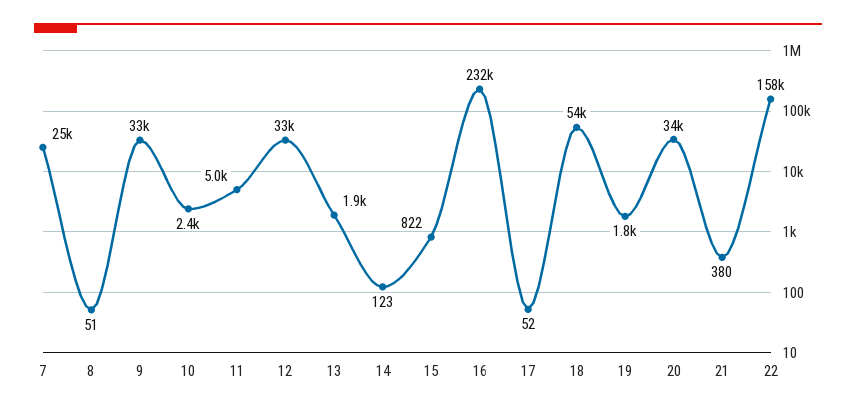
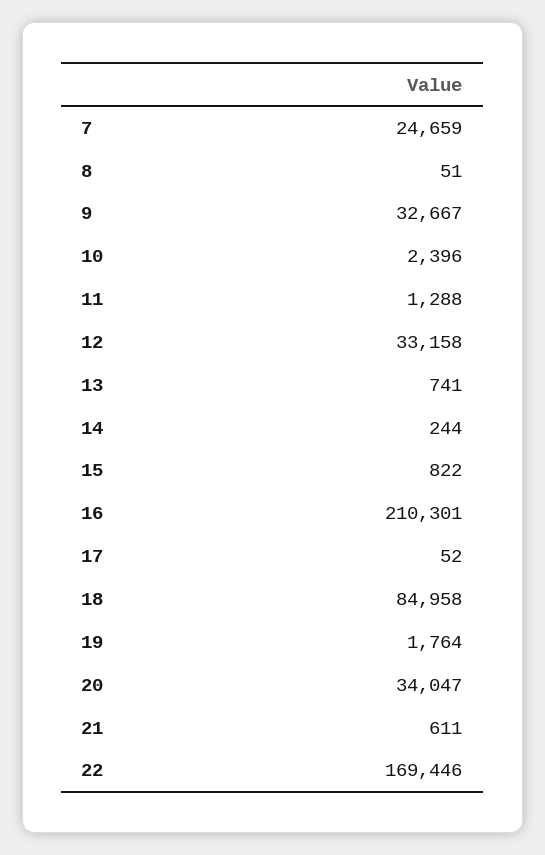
  {
    "7": 24659,
    "8": 51,
    "9": 32667,
    "10": 2396,
-   "11": 5000,
+   "11": 1288,
    "12": 33158,
-   "13": 1900,
+   "13": 741,
-   "14": 123,
+   "14": 244,
    "15": 822,
-   "16": 232000,
+   "16": 210301,
    "17": 52,
-   "18": 54000,
+   "18": 84958,
    "19": 1764,
    "20": 34047,
-   "21": 380,
+   "21": 611,
-   "22": 158000
+   "22": 169446
  }

